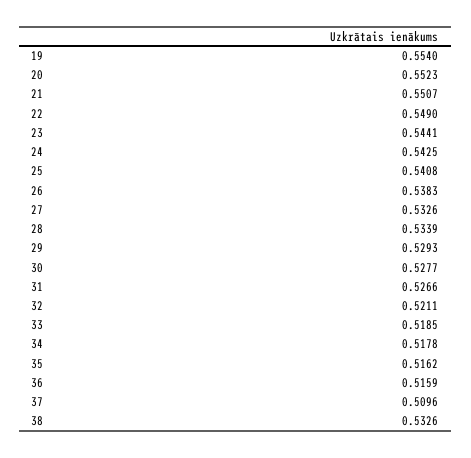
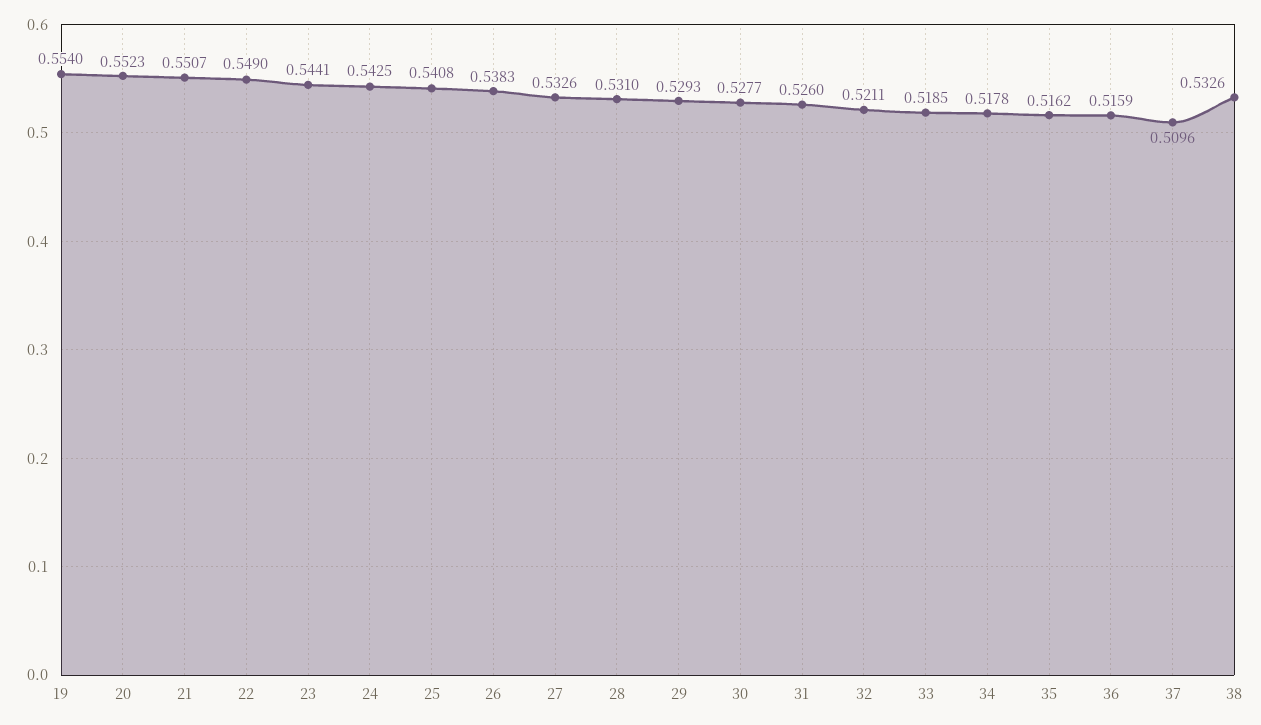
  {
    "19": 0.554,
    "20": 0.5523,
    "21": 0.5507,
    "22": 0.549,
    "23": 0.5441,
    "24": 0.5425,
    "25": 0.5408,
    "26": 0.5383,
    "27": 0.5326,
-   "28": 0.5339,
+   "28": 0.531,
    "29": 0.5293,
    "30": 0.5277,
-   "31": 0.5266,
+   "31": 0.526,
    "32": 0.5211,
    "33": 0.5185,
    "34": 0.5178,
    "35": 0.5162,
    "36": 0.5159,
    "37": 0.5096,
    "38": 0.5326
  }

